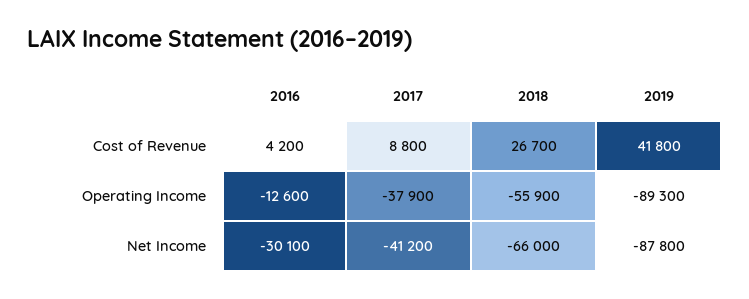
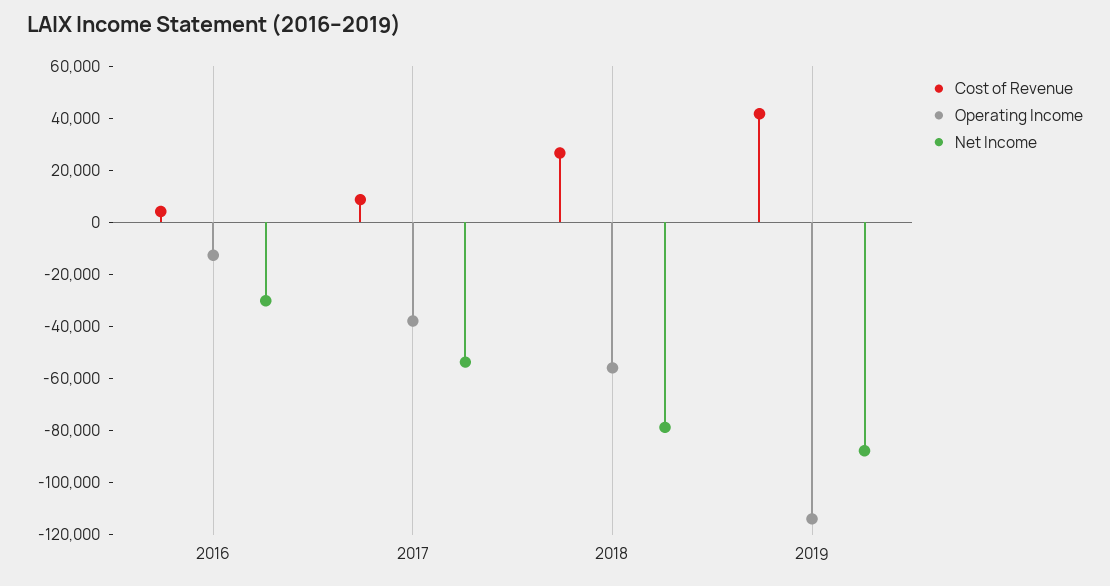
  {
    "Cost of Revenue": {
      "2016": 4200,
      "2017": 8800,
      "2018": 26700,
      "2019": 41800
    },
    "Operating Income": {
      "2016": -12600,
      "2017": -37900,
      "2018": -55900,
-     "2019": -89300
+     "2019": -115000
    },
    "Net Income": {
      "2016": -30100,
-     "2017": -41200,
+     "2017": -55000,
-     "2018": -66000,
+     "2018": -80000,
      "2019": -87800
    }
  }

